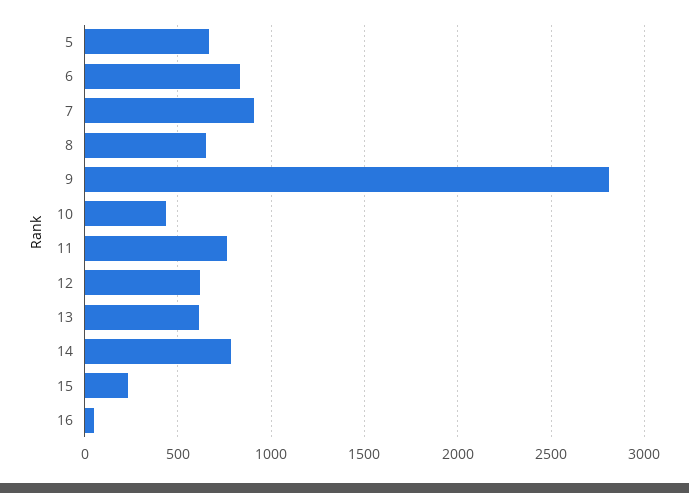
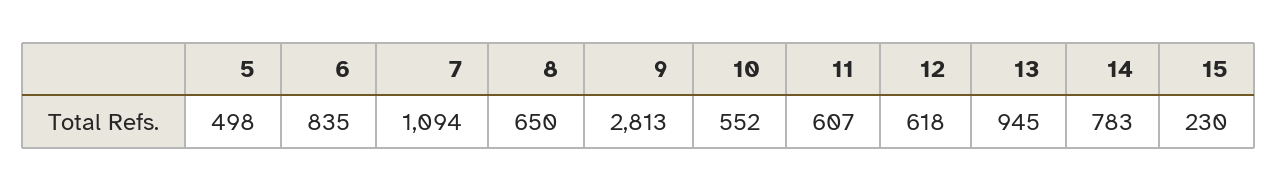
  {
-   "5": 650,
+   "5": 498,
    "6": 835,
-   "7": 900,
+   "7": 1094,
    "8": 650,
    "9": 2813,
-   "10": 450,
+   "10": 552,
-   "11": 750,
+   "11": 607,
    "12": 618,
-   "13": 600,
+   "13": 945,
    "14": 783,
-   "15": 230,
+   "15": 230
-   "16": 50
  }

